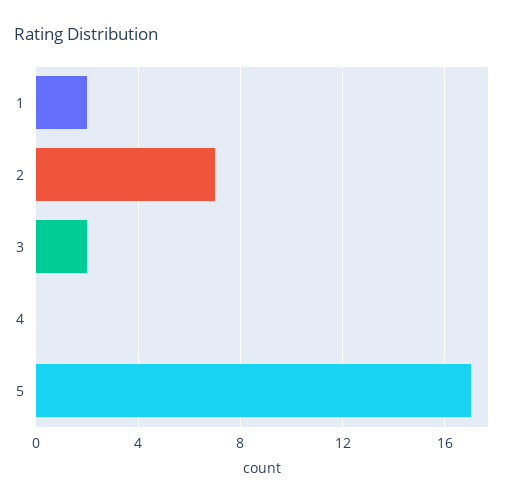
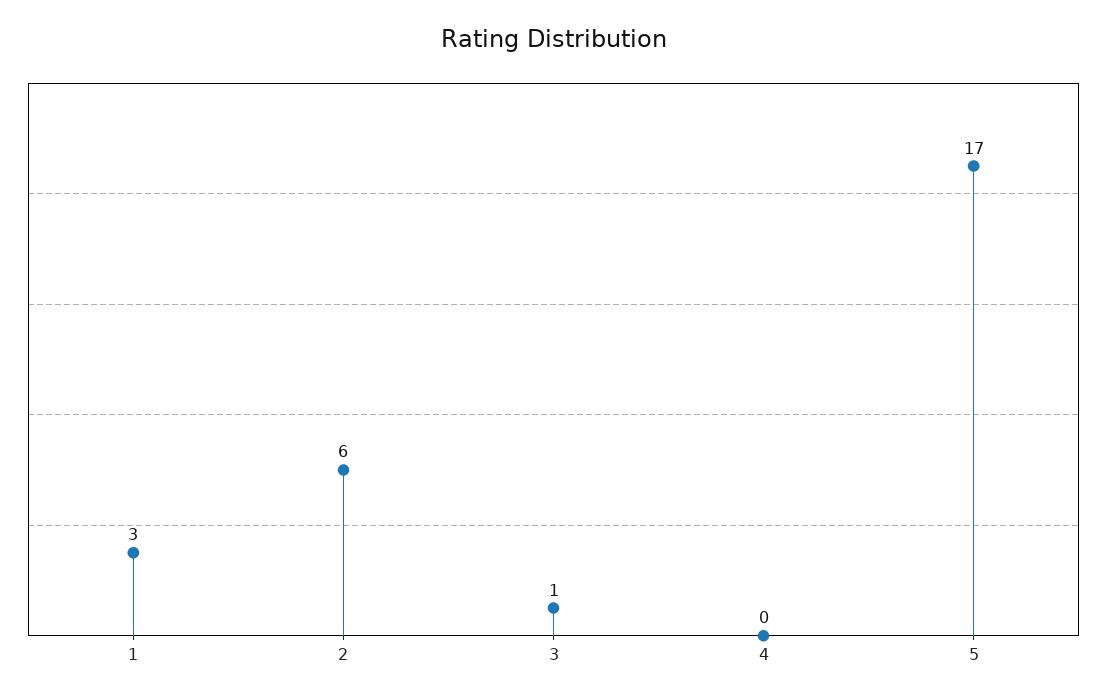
  {
-   "1": 2,
+   "1": 3,
-   "2": 7,
+   "2": 6,
-   "3": 2,
+   "3": 1,
    "4": 0,
    "5": 17
  }

